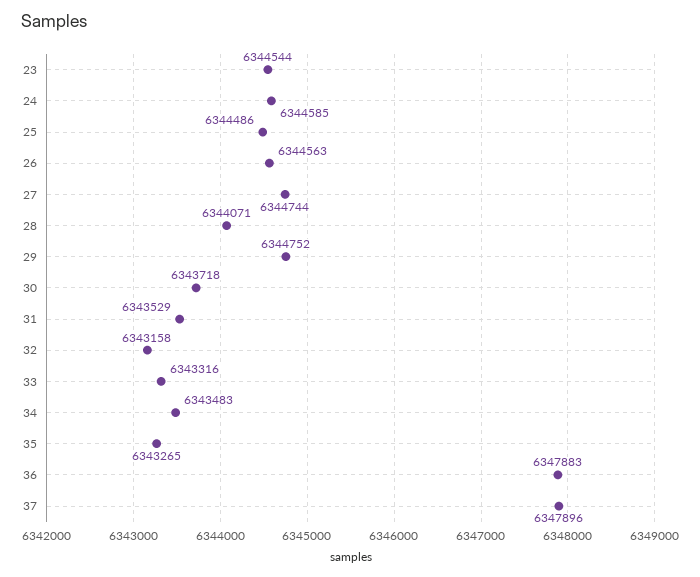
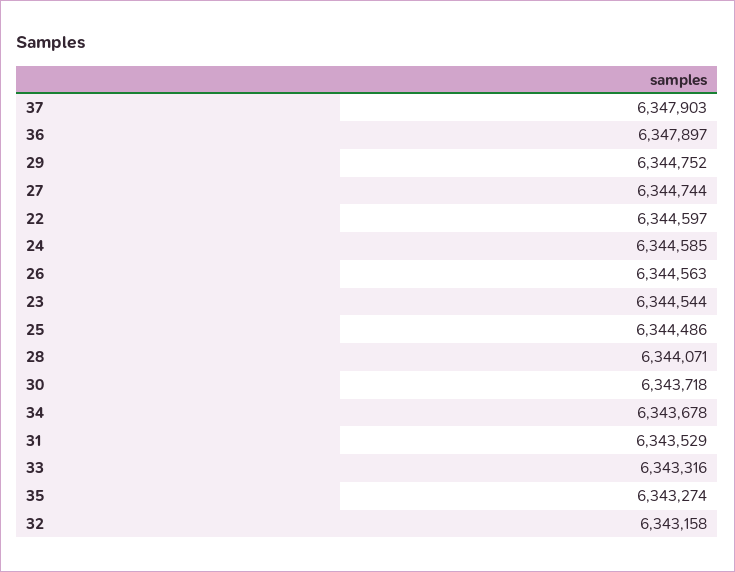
  {
    "23": 6344544,
    "24": 6344585,
    "25": 6344486,
    "26": 6344563,
    "27": 6344744,
    "28": 6344071,
    "29": 6344752,
    "30": 6343718,
    "31": 6343529,
    "32": 6343158,
    "33": 6343316,
-   "34": 6343483,
+   "34": 6343678,
-   "35": 6343265,
+   "35": 6343274,
-   "36": 6347883,
+   "36": 6347897,
-   "37": 6347896
+   "37": 6347903,
+   "22": 6344597
  }

